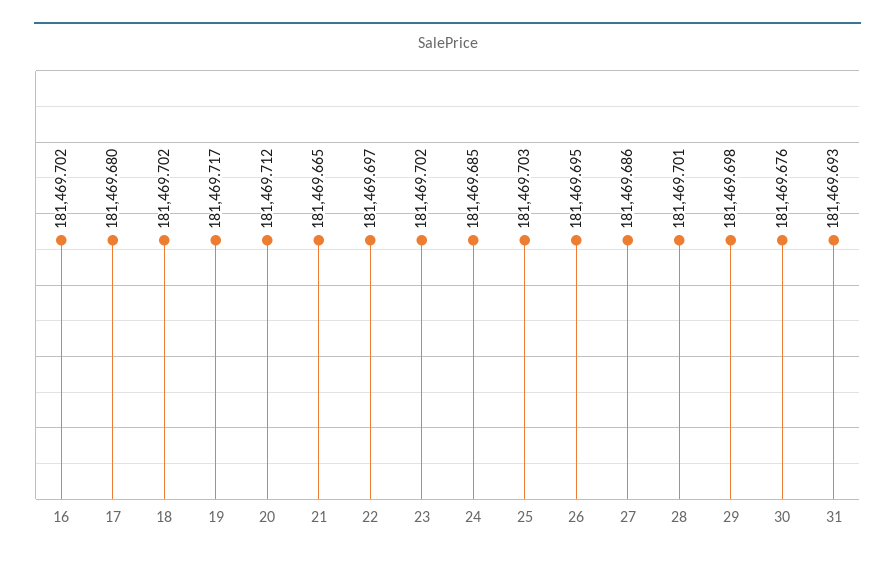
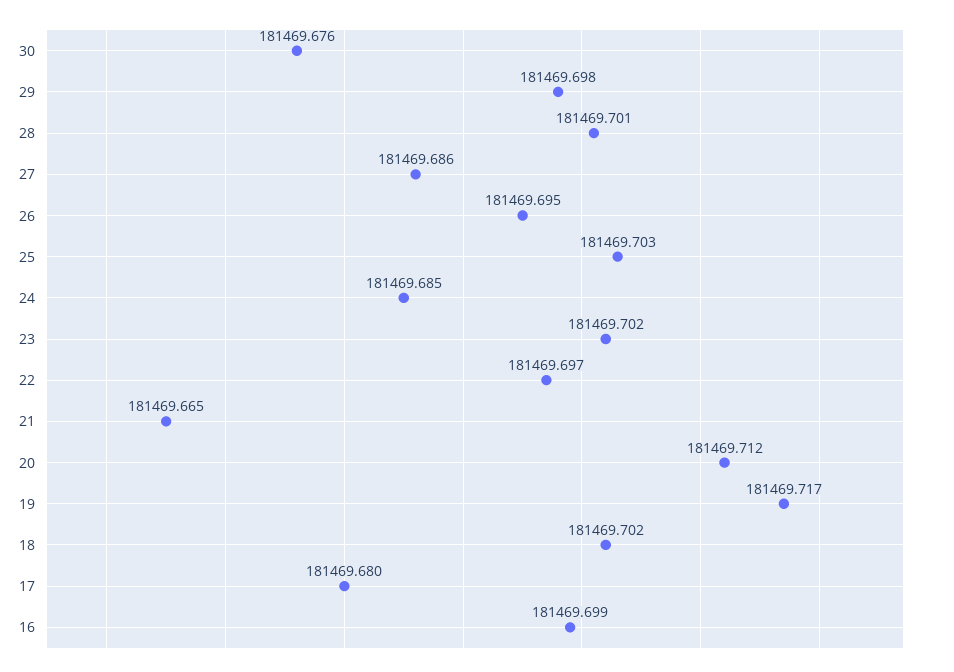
  {
-   "16": 181469.702,
+   "16": 181469.699,
    "17": 181469.68,
    "18": 181469.702,
    "19": 181469.717,
    "20": 181469.712,
    "21": 181469.665,
    "22": 181469.697,
    "23": 181469.702,
    "24": 181469.685,
    "25": 181469.703,
    "26": 181469.695,
    "27": 181469.686,
    "28": 181469.701,
    "29": 181469.698,
-   "30": 181469.676,
+   "30": 181469.676
-   "31": 181469.693
  }

